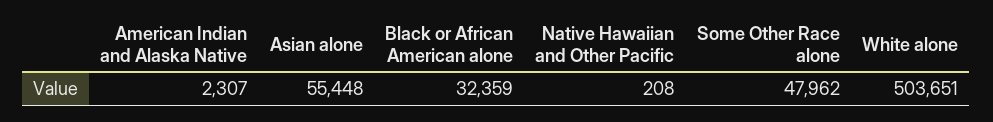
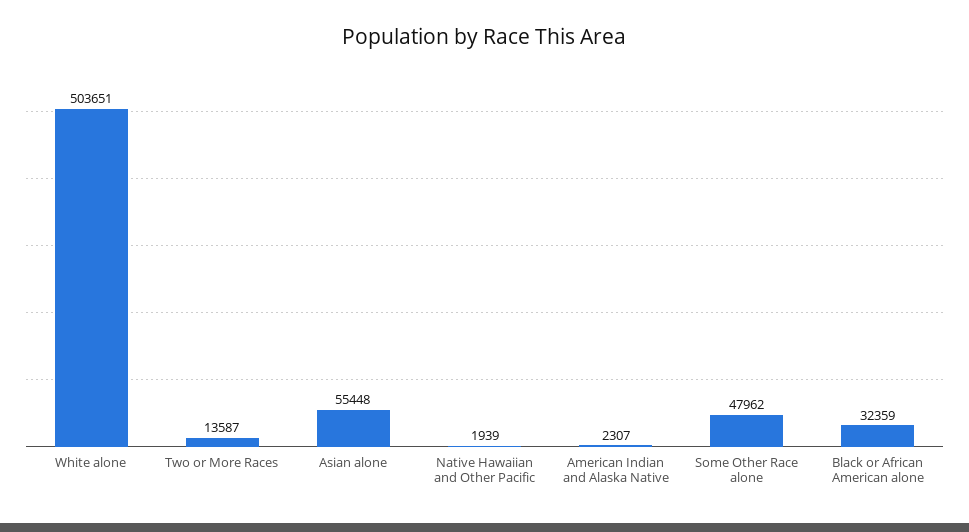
  {
    "American Indian and Alaska Native": 2307,
    "Asian alone": 55448,
    "Black or African American alone": 32359,
-   "Native Hawaiian and Other Pacific": 208,
+   "Native Hawaiian and Other Pacific": 1939,
    "Some Other Race alone": 47962,
-   "White alone": 503651
+   "White alone": 503651,
+   "Two or More Races": 13587
  }

